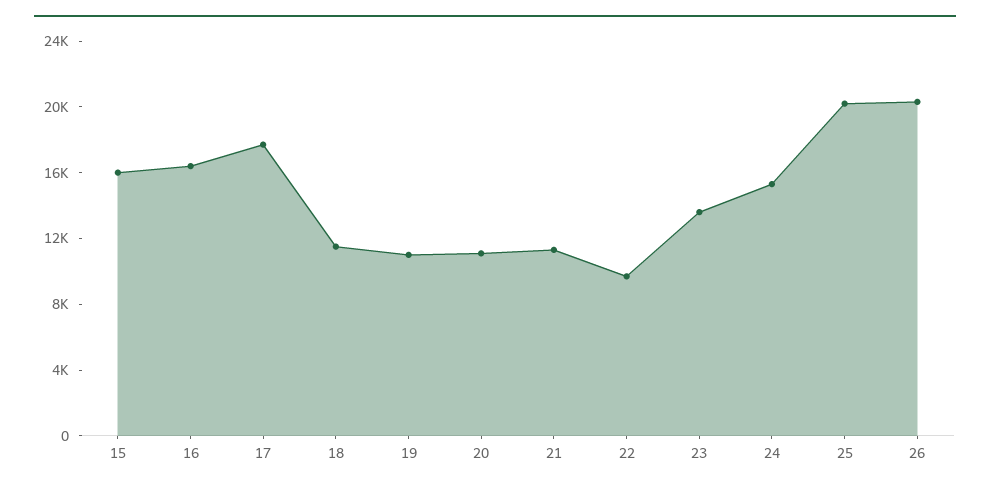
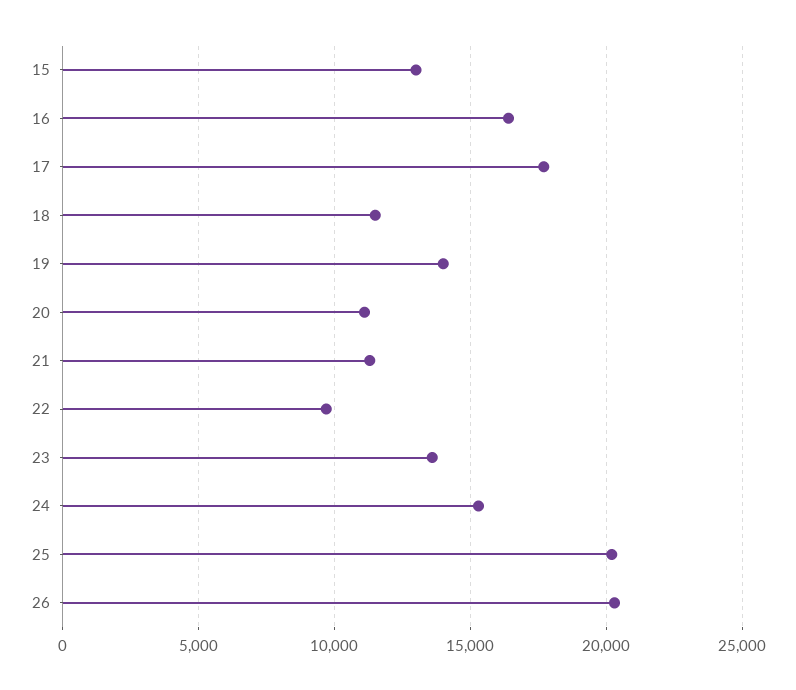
  {
-   "15": 16000,
+   "15": 13000,
    "16": 16500,
    "17": 17500,
    "18": 11500,
-   "19": 11000,
+   "19": 14000,
    "20": 11000,
    "21": 11500,
    "22": 9500,
    "23": 13500,
    "24": 15500,
    "25": 20000,
    "26": 20500
  }

